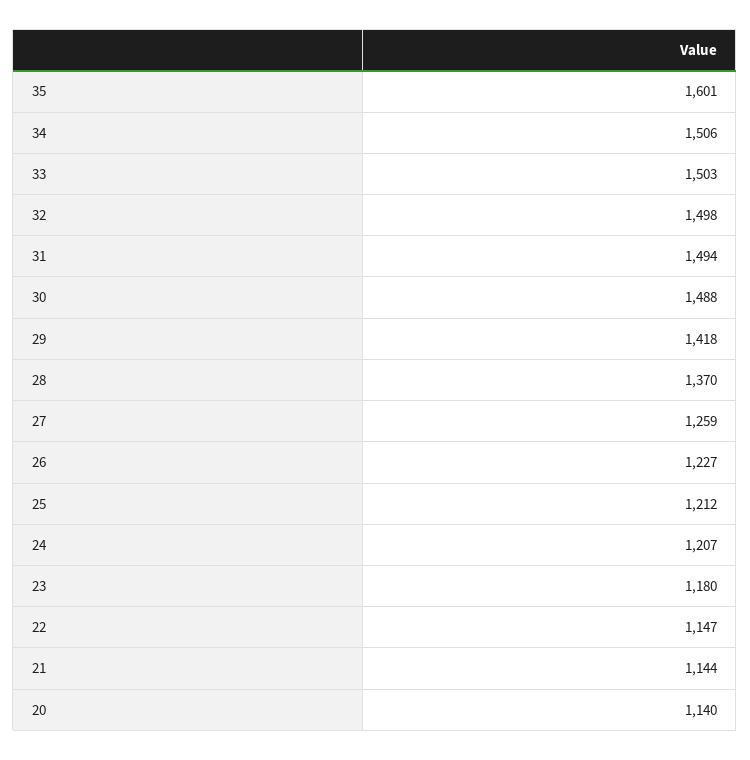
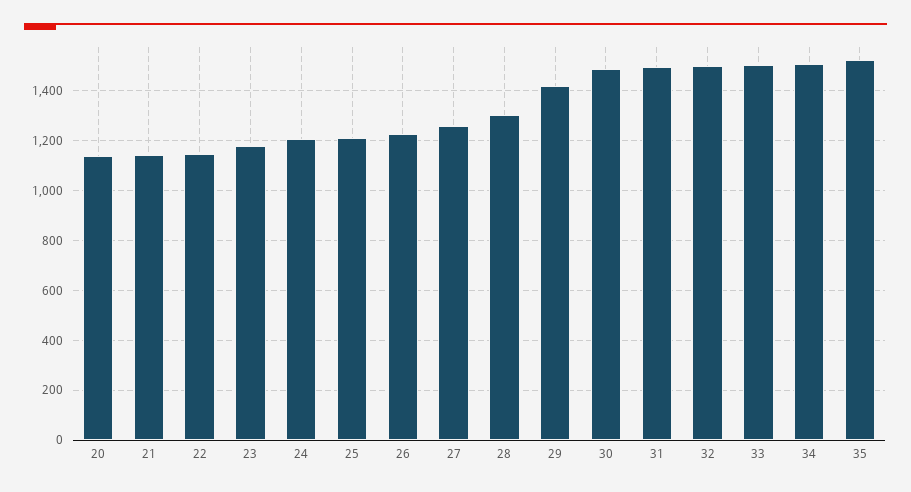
  {
-   "35": 1601,
+   "35": 1525,
    "34": 1506,
    "33": 1503,
    "32": 1498,
    "31": 1494,
    "30": 1488,
    "29": 1418,
-   "28": 1370,
+   "28": 1300,
    "27": 1259,
    "26": 1227,
    "25": 1212,
    "24": 1207,
    "23": 1180,
    "22": 1147,
    "21": 1144,
    "20": 1140
  }

